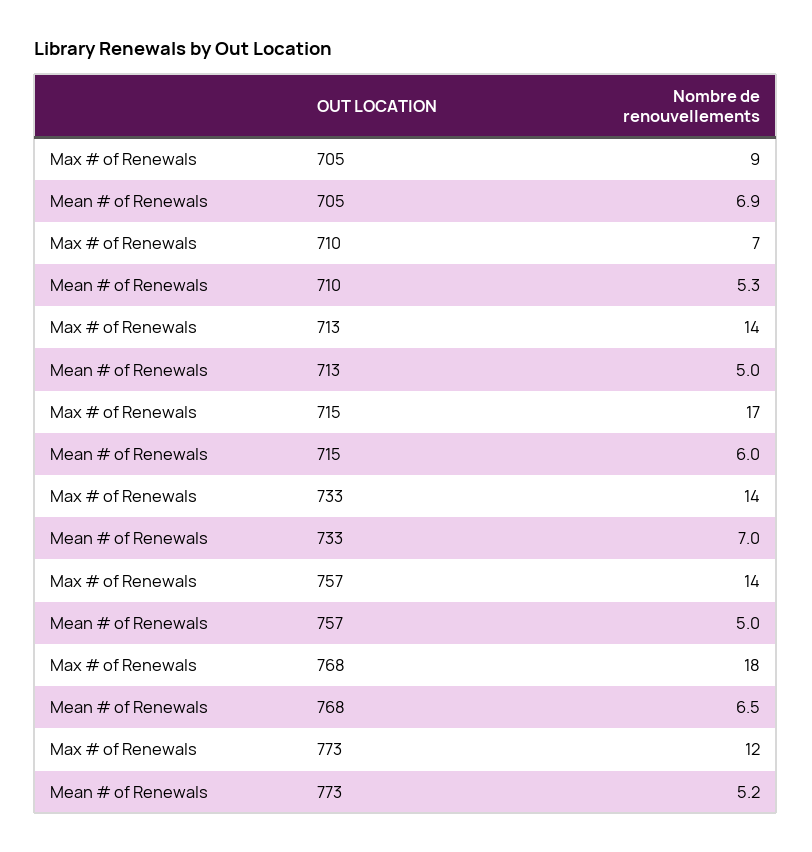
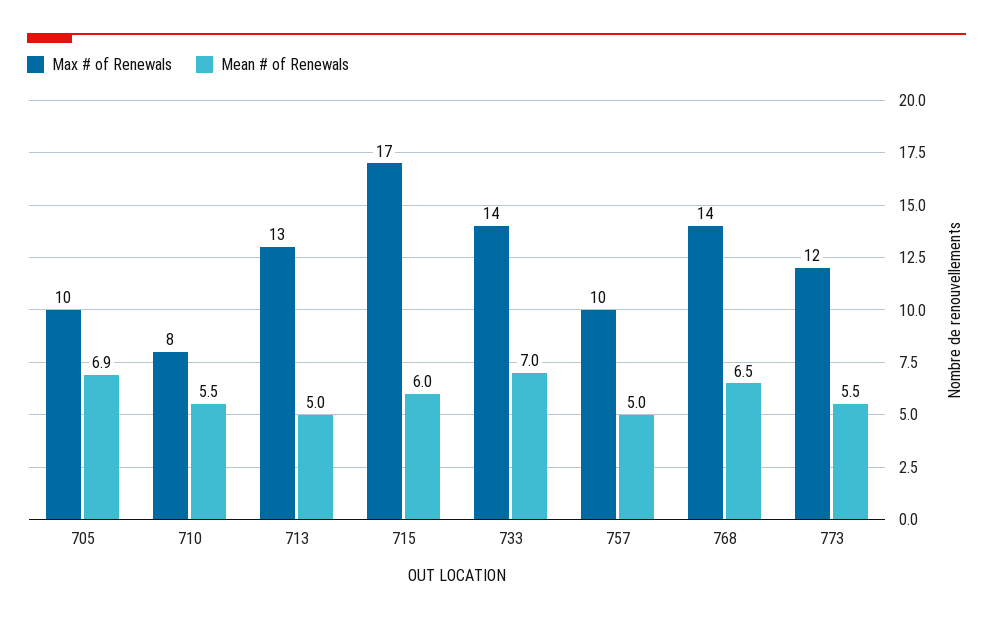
  {
    "Max # of Renewals": {
-     "705": 9,
+     "705": 10,
-     "710": 7,
+     "710": 8,
-     "713": 14,
+     "713": 13,
      "715": 17,
      "733": 14,
-     "757": 14,
+     "757": 10,
-     "768": 18,
+     "768": 14,
      "773": 12
    },
    "Mean # of Renewals": {
      "705": 6.9,
-     "710": 5.3,
+     "710": 5.5,
      "713": 5,
      "715": 6,
      "733": 7,
      "757": 5,
      "768": 6.5,
-     "773": 5.2
+     "773": 5.5
    }
  }

